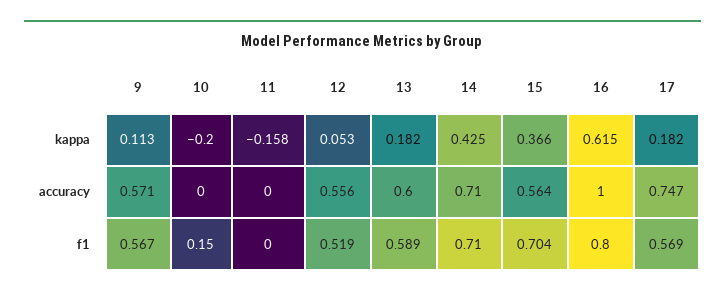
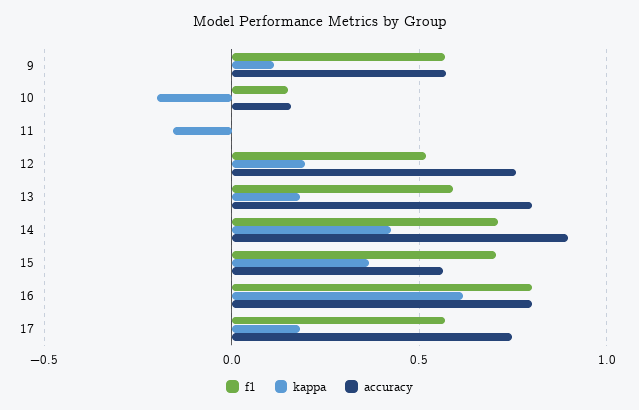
  {
    "kappa": {
      "9": 0.113,
      "10": -0.2,
      "11": -0.158,
-     "12": 0.053,
+     "12": 0.2,
      "13": 0.182,
      "14": 0.425,
      "15": 0.366,
      "16": 0.615,
      "17": 0.182
    },
    "accuracy": {
      "9": 0.571,
-     "10": 0,
+     "10": 0.15,
      "11": 0,
-     "12": 0.556,
+     "12": 0.75,
-     "13": 0.6,
+     "13": 0.8,
-     "14": 0.71,
+     "14": 0.9,
      "15": 0.564,
-     "16": 1,
+     "16": 0.8,
      "17": 0.747
    },
    "f1": {
      "9": 0.567,
      "10": 0.15,
      "11": 0,
      "12": 0.519,
      "13": 0.589,
      "14": 0.71,
      "15": 0.704,
      "16": 0.8,
      "17": 0.569
    }
  }

